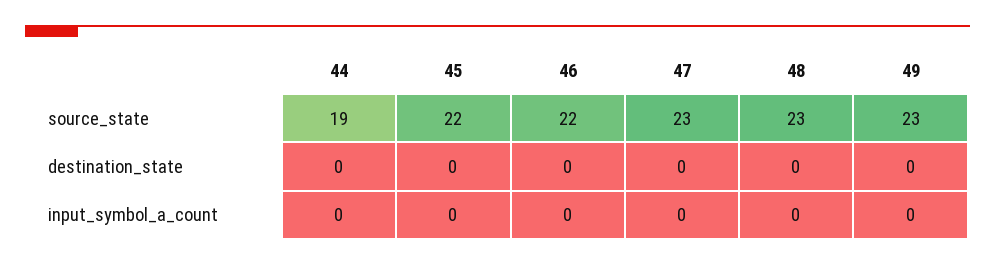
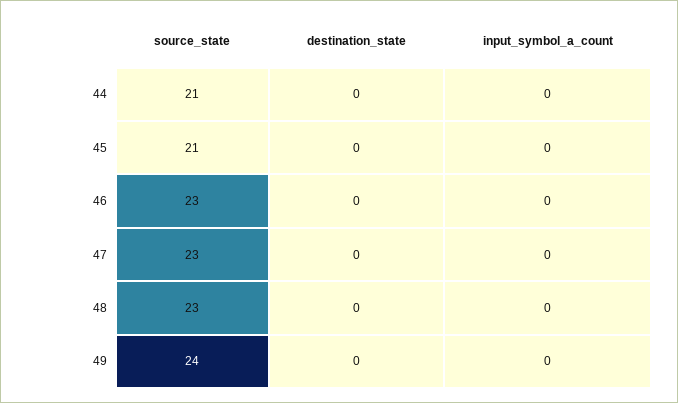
  {
    "44": {
-     "source_state": 19,
+     "source_state": 21,
      "destination_state": 0,
      "input_symbol_a_count": 0
    },
    "45": {
-     "source_state": 22,
+     "source_state": 21,
      "destination_state": 0,
      "input_symbol_a_count": 0
    },
    "46": {
-     "source_state": 22,
+     "source_state": 23,
      "destination_state": 0,
      "input_symbol_a_count": 0
    },
    "47": {
      "source_state": 23,
      "destination_state": 0,
      "input_symbol_a_count": 0
    },
    "48": {
      "source_state": 23,
      "destination_state": 0,
      "input_symbol_a_count": 0
    },
    "49": {
-     "source_state": 23,
+     "source_state": 24,
      "destination_state": 0,
      "input_symbol_a_count": 0
    }
  }

